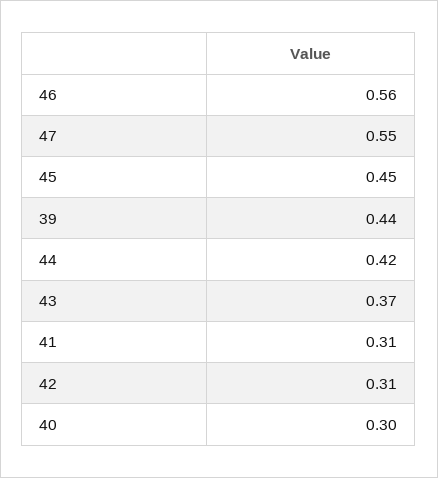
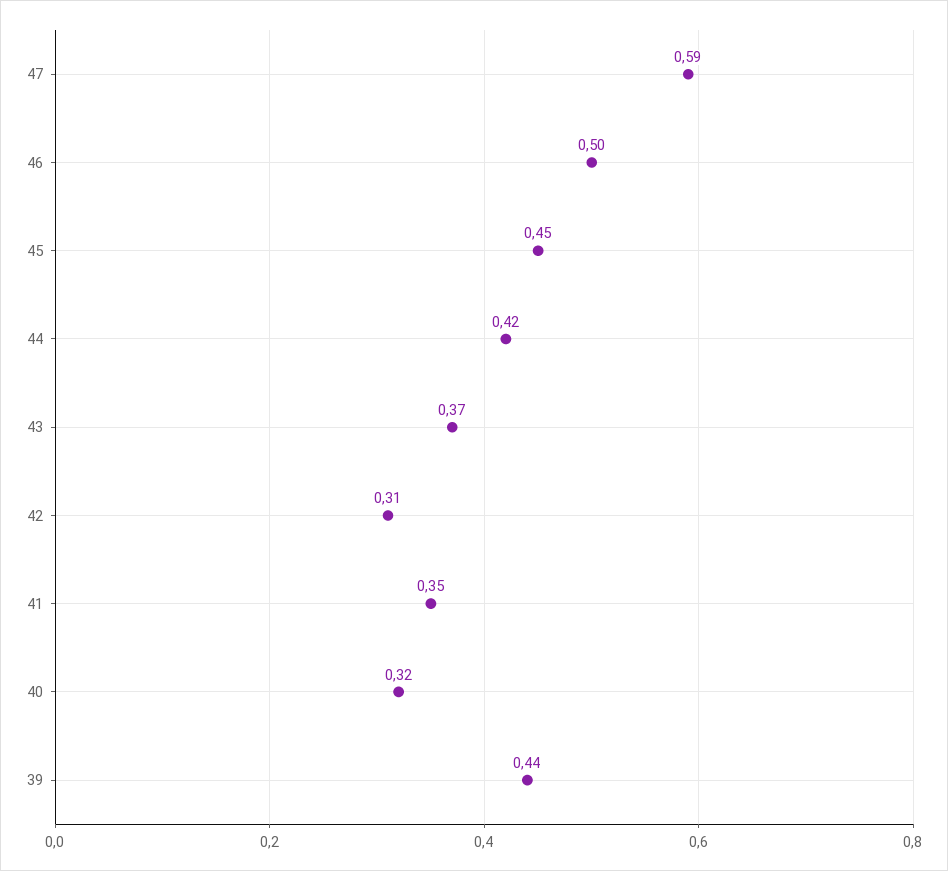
  {
-   "46": 0.56,
+   "46": 0.5,
-   "47": 0.55,
+   "47": 0.59,
    "45": 0.45,
    "39": 0.44,
    "44": 0.42,
    "43": 0.37,
-   "41": 0.31,
+   "41": 0.35,
    "42": 0.31,
-   "40": 0.3
+   "40": 0.32
  }

